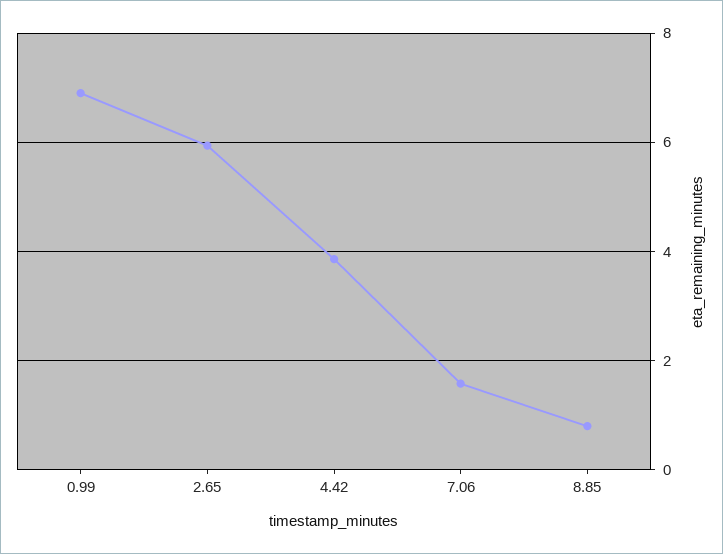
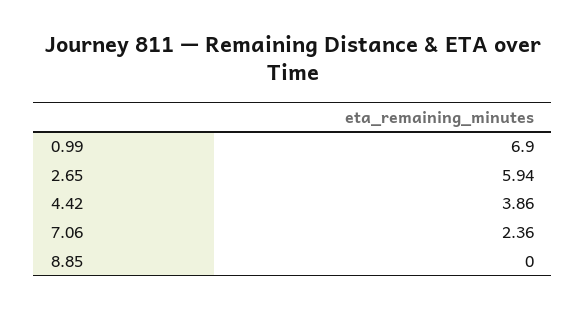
  {
    "0.99": 6.9,
    "2.65": 5.94,
    "4.42": 3.86,
-   "7.06": 1.6,
+   "7.06": 2.36,
-   "8.85": 0.8
+   "8.85": 0
  }

